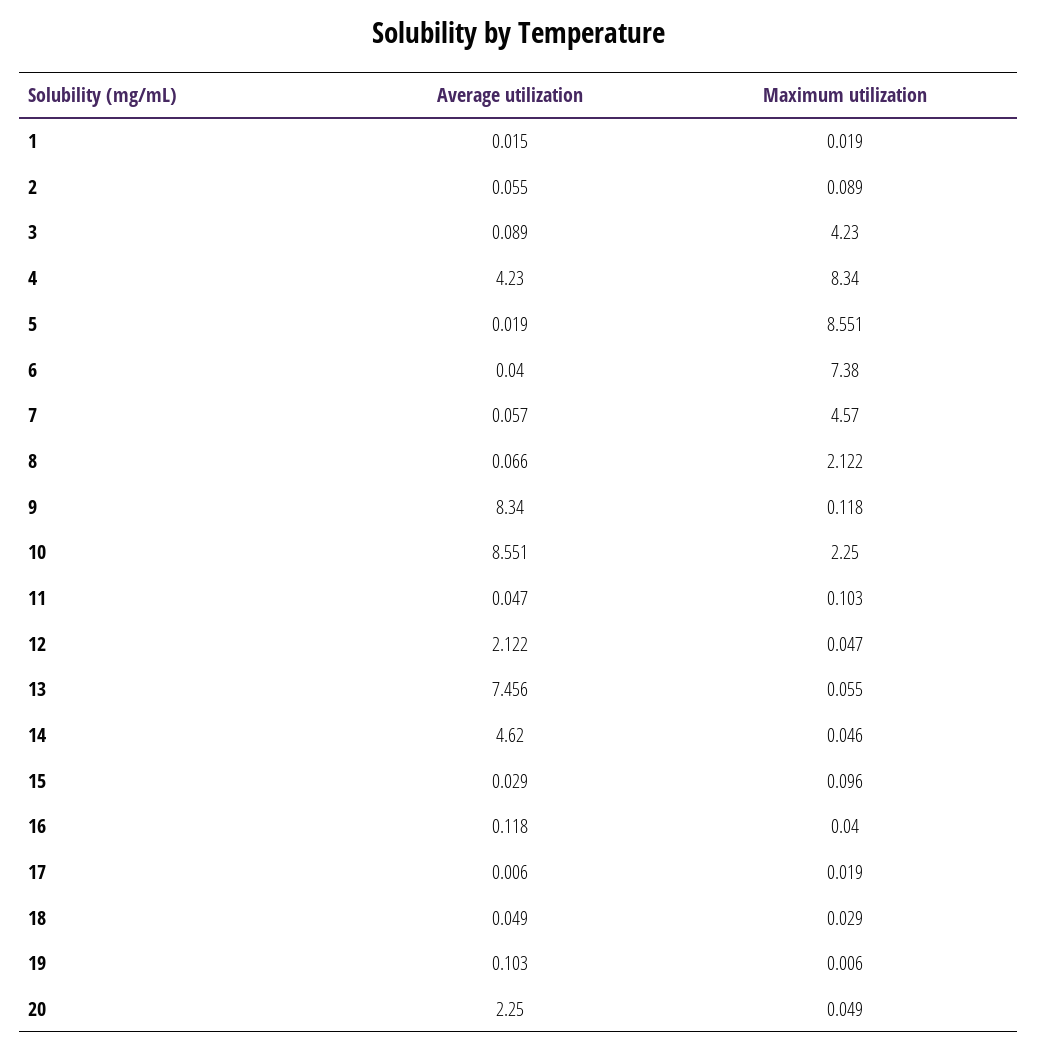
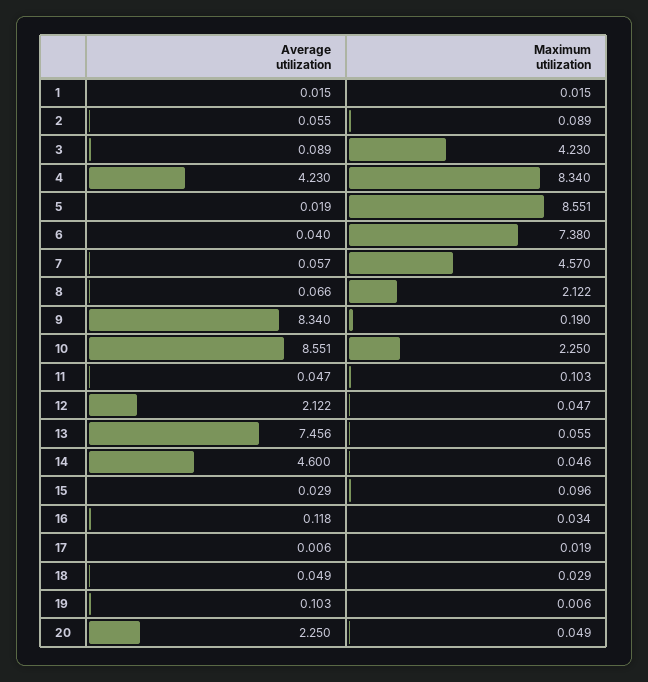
  {
    "Average utilization": {
      "1": 0.015,
      "2": 0.055,
      "3": 0.089,
      "4": 4.23,
      "5": 0.019,
      "6": 0.04,
      "7": 0.057,
      "8": 0.066,
      "9": 8.34,
      "10": 8.551,
      "11": 0.047,
      "12": 2.122,
      "13": 7.456,
-     "14": 4.62,
+     "14": 4.6,
      "15": 0.029,
      "16": 0.118,
      "17": 0.006,
      "18": 0.049,
      "19": 0.103,
      "20": 2.25
    },
    "Maximum utilization": {
-     "1": 0.019,
+     "1": 0.015,
      "2": 0.089,
      "3": 4.23,
      "4": 8.34,
      "5": 8.551,
      "6": 7.38,
      "7": 4.57,
      "8": 2.122,
-     "9": 0.118,
+     "9": 0.19,
      "10": 2.25,
      "11": 0.103,
      "12": 0.047,
      "13": 0.055,
      "14": 0.046,
      "15": 0.096,
-     "16": 0.04,
+     "16": 0.034,
      "17": 0.019,
      "18": 0.029,
      "19": 0.006,
      "20": 0.049
    }
  }

